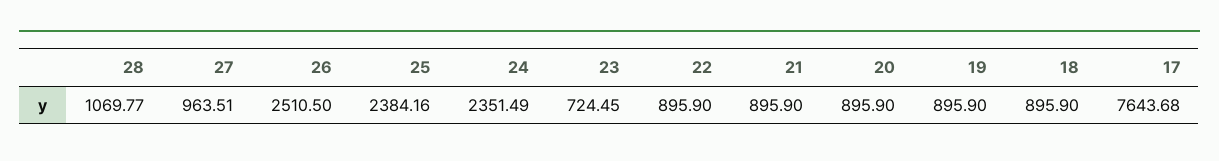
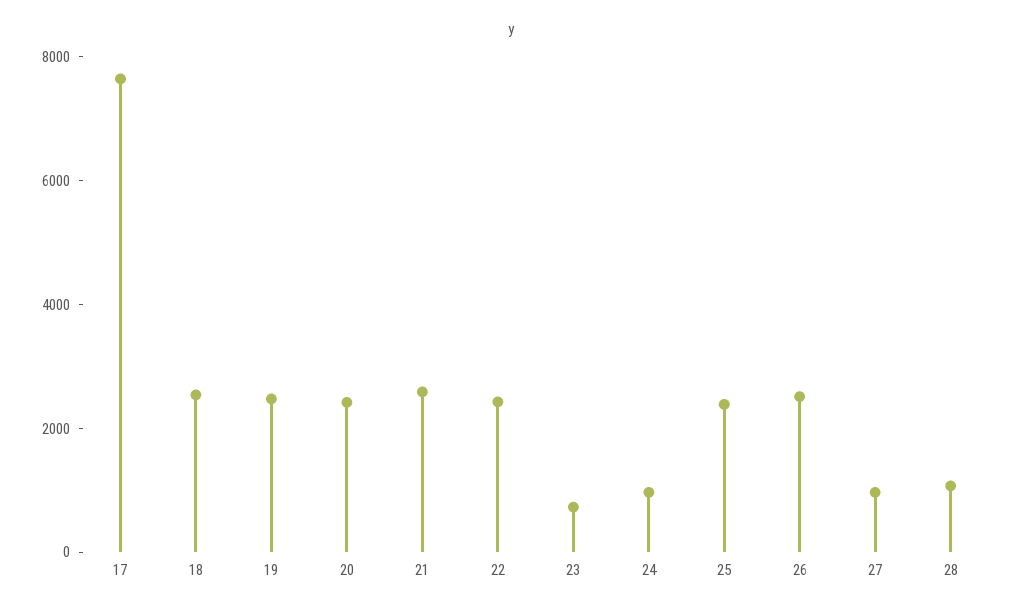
  {
    "28": 1069.77,
    "27": 963.51,
    "26": 2510.5,
    "25": 2384.16,
-   "24": 2351.49,
+   "24": 1000,
    "23": 724.45,
-   "22": 895.9,
+   "22": 2500,
-   "21": 895.9,
+   "21": 2500,
-   "20": 895.9,
+   "20": 2500,
-   "19": 895.9,
+   "19": 2500,
-   "18": 895.9,
+   "18": 2500,
    "17": 7643.68
  }

